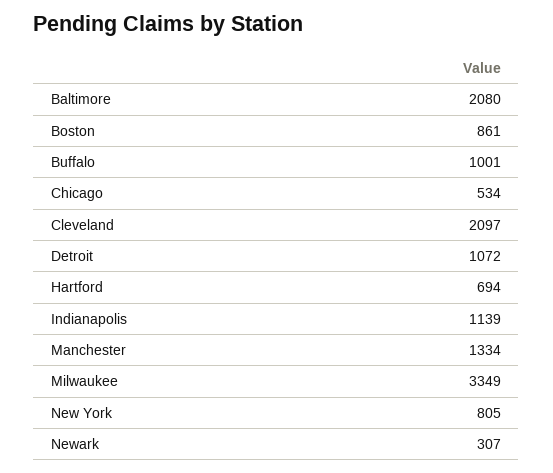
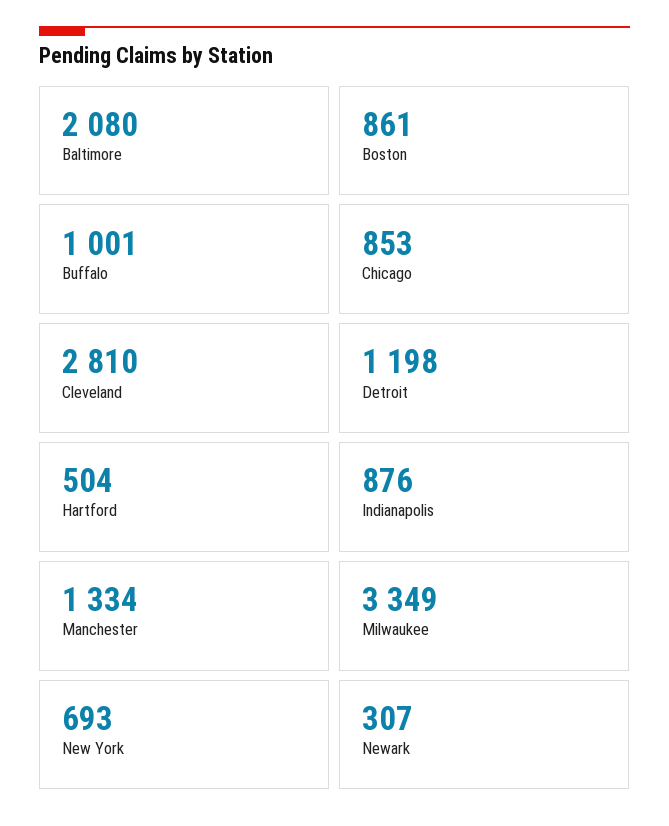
  {
    "Baltimore": 2080,
    "Boston": 861,
    "Buffalo": 1001,
-   "Chicago": 534,
+   "Chicago": 853,
-   "Cleveland": 2097,
+   "Cleveland": 2810,
-   "Detroit": 1072,
+   "Detroit": 1198,
-   "Hartford": 694,
+   "Hartford": 504,
-   "Indianapolis": 1139,
+   "Indianapolis": 876,
    "Manchester": 1334,
    "Milwaukee": 3349,
-   "New York": 805,
+   "New York": 693,
    "Newark": 307
  }

